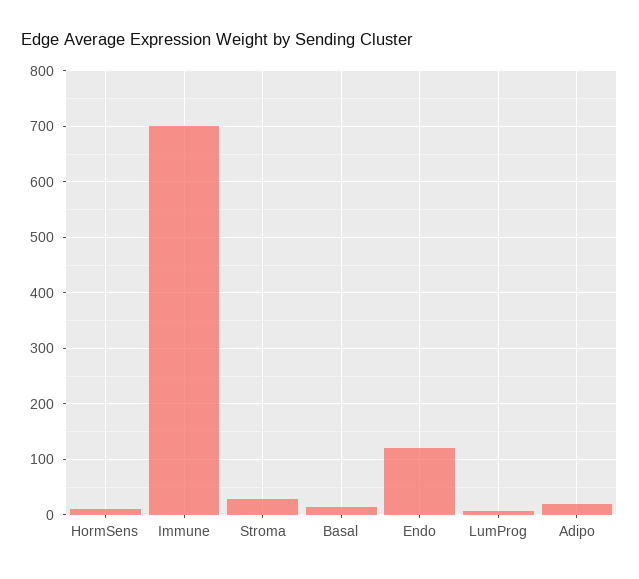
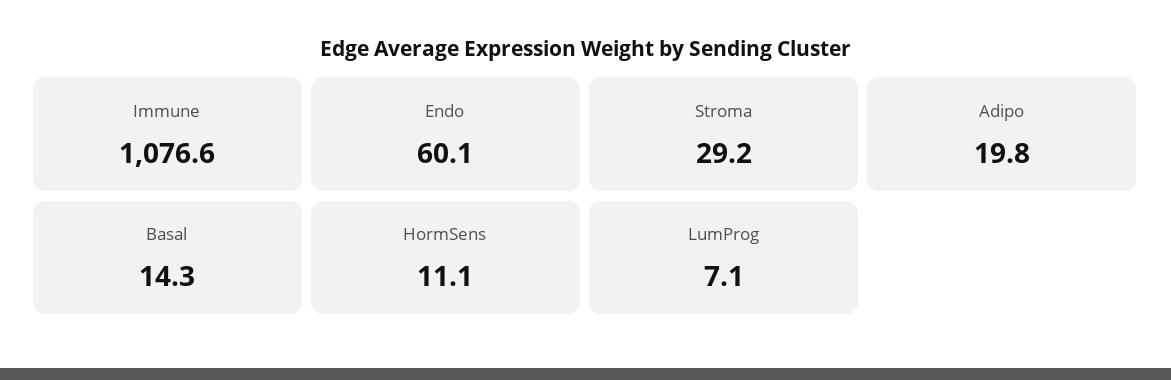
  {
    "HormSens": 11.1,
-   "Immune": 700,
+   "Immune": 1076.6,
    "Stroma": 29.2,
    "Basal": 14.3,
-   "Endo": 120,
+   "Endo": 60.1,
    "LumProg": 7.1,
    "Adipo": 19.8
  }

